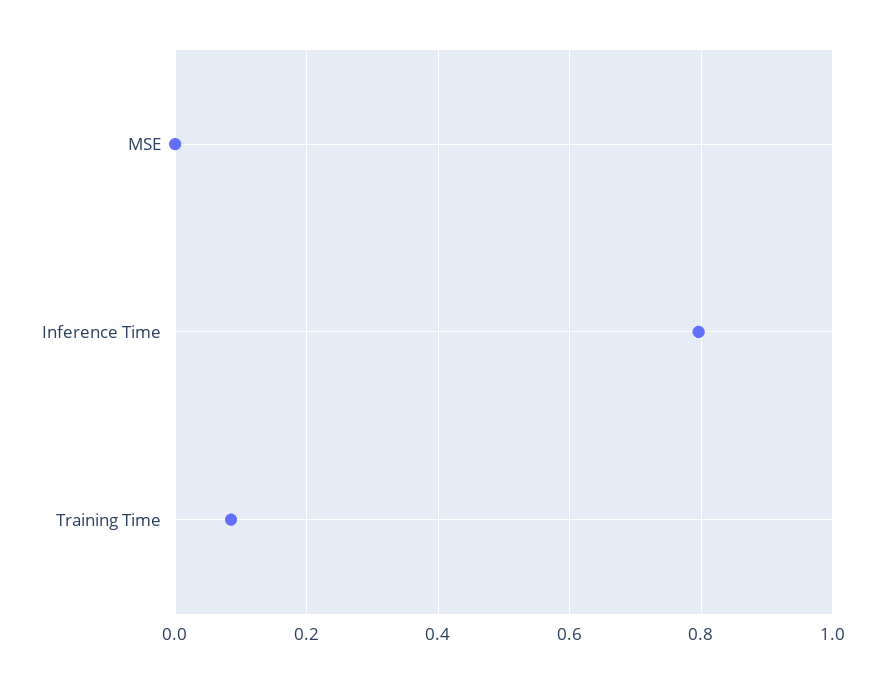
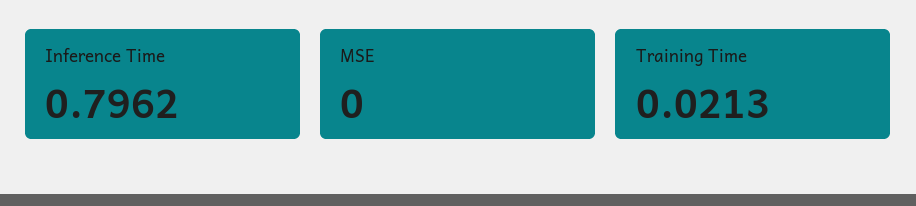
  {
    "MSE": 0,
    "Inference Time": 0.7962,
-   "Training Time": 0.08
+   "Training Time": 0.0213
  }

